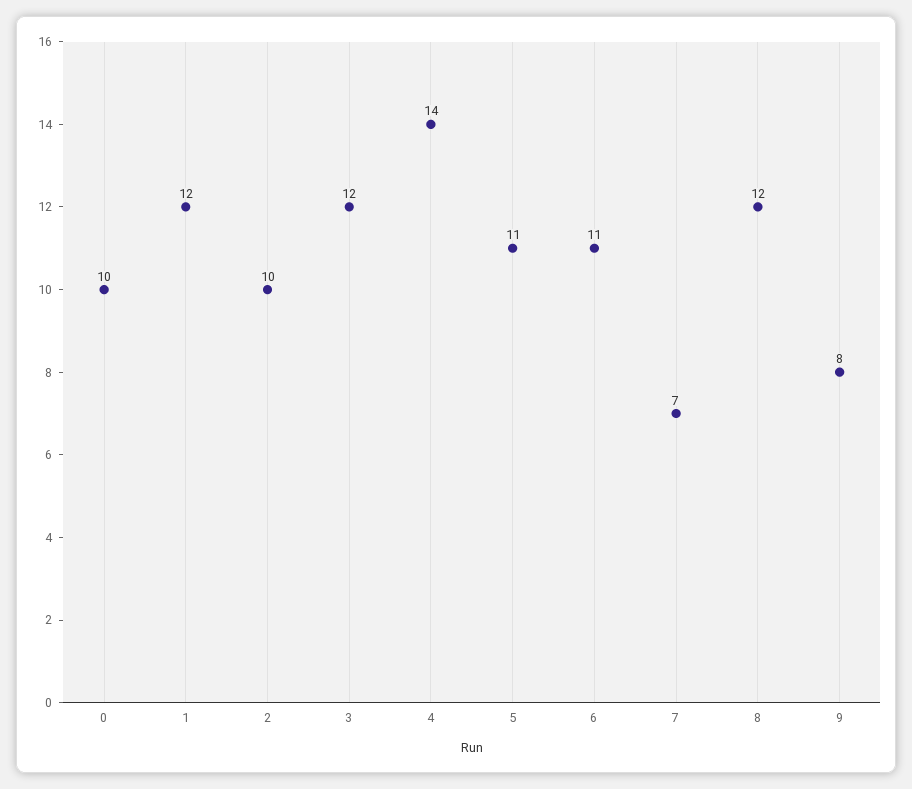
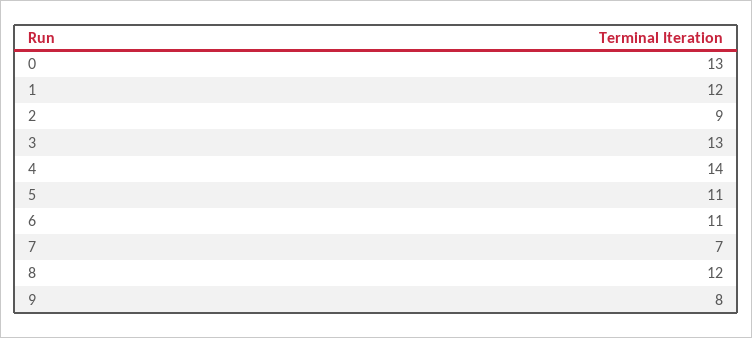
  {
-   "0": 10,
+   "0": 13,
    "1": 12,
-   "2": 10,
+   "2": 9,
-   "3": 12,
+   "3": 13,
    "4": 14,
    "5": 11,
    "6": 11,
    "7": 7,
    "8": 12,
    "9": 8
  }

